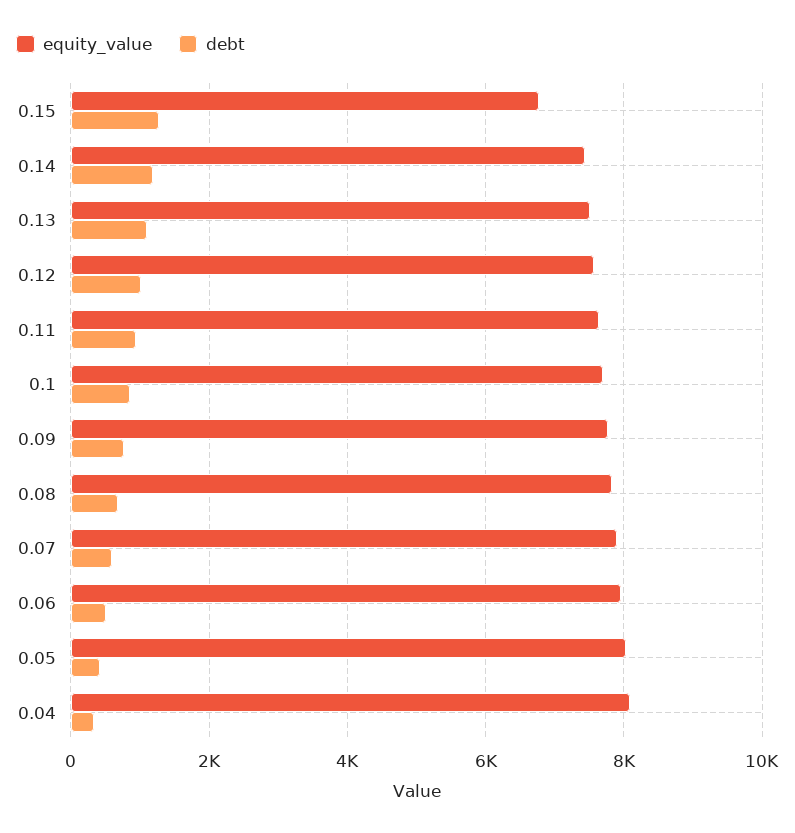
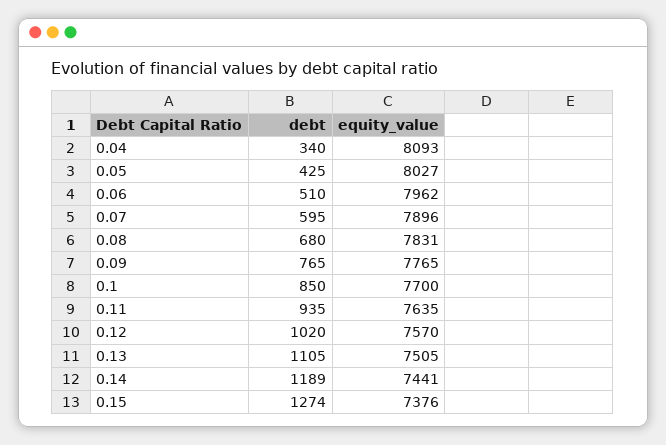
  {
    "equity_value": {
-     "0.15": 6800,
+     "0.15": 7376,
      "0.14": 7441,
      "0.13": 7505,
      "0.12": 7570,
      "0.11": 7635,
      "0.1": 7700,
      "0.09": 7765,
      "0.08": 7831,
      "0.07": 7896,
      "0.06": 7962,
      "0.05": 8027,
      "0.04": 8093
    },
    "debt": {
      "0.15": 1274,
      "0.14": 1189,
      "0.13": 1105,
      "0.12": 1020,
      "0.11": 935,
      "0.1": 850,
      "0.09": 765,
      "0.08": 680,
      "0.07": 595,
      "0.06": 510,
      "0.05": 425,
      "0.04": 340
    }
  }

